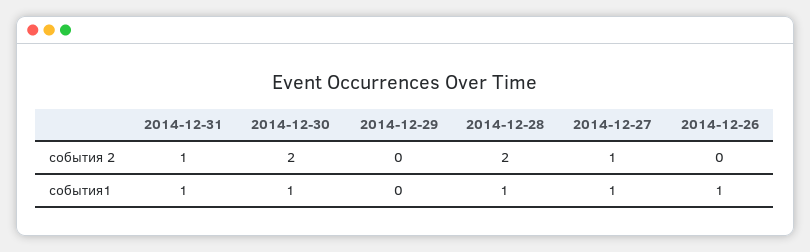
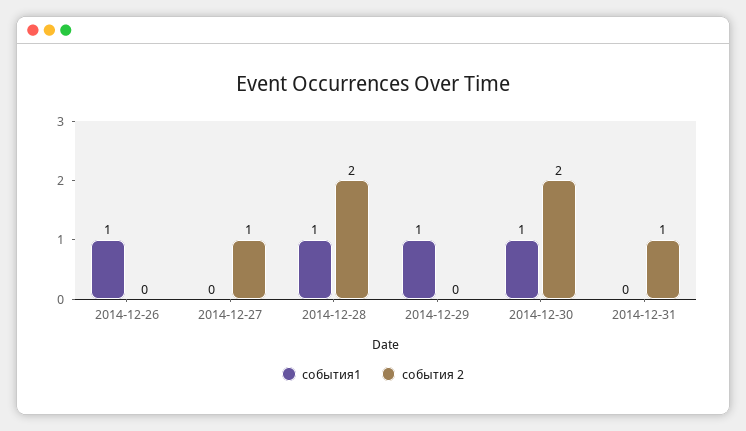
  {
    "события 2": {
      "2014-12-31": 1,
      "2014-12-30": 2,
      "2014-12-29": 0,
      "2014-12-28": 2,
      "2014-12-27": 1,
      "2014-12-26": 0
    },
    "события1": {
-     "2014-12-31": 1,
+     "2014-12-31": 0,
      "2014-12-30": 1,
-     "2014-12-29": 0,
+     "2014-12-29": 1,
      "2014-12-28": 1,
-     "2014-12-27": 1,
+     "2014-12-27": 0,
      "2014-12-26": 1
    }
  }

